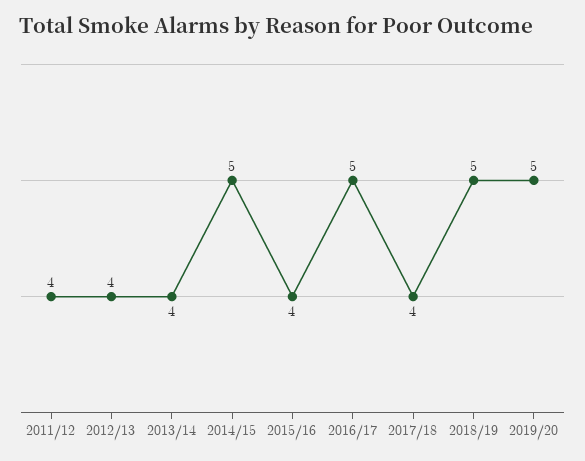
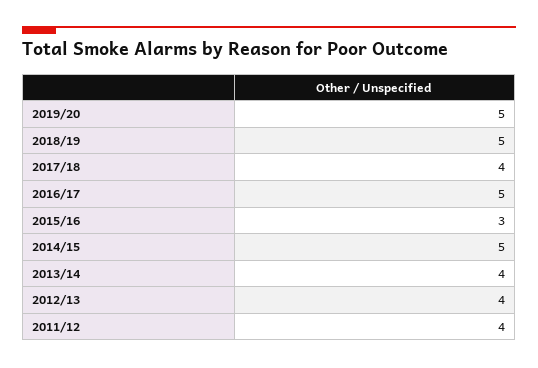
  {
    "2011/12": 4,
    "2012/13": 4,
    "2013/14": 4,
    "2014/15": 5,
-   "2015/16": 4,
+   "2015/16": 3,
    "2016/17": 5,
    "2017/18": 4,
    "2018/19": 5,
    "2019/20": 5
  }

